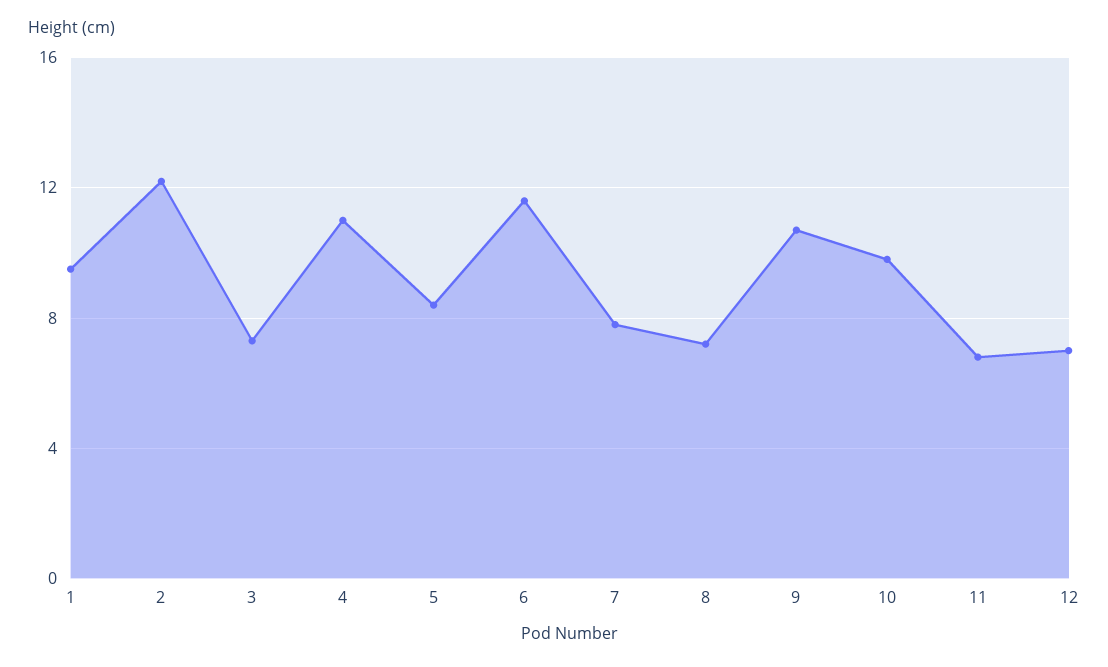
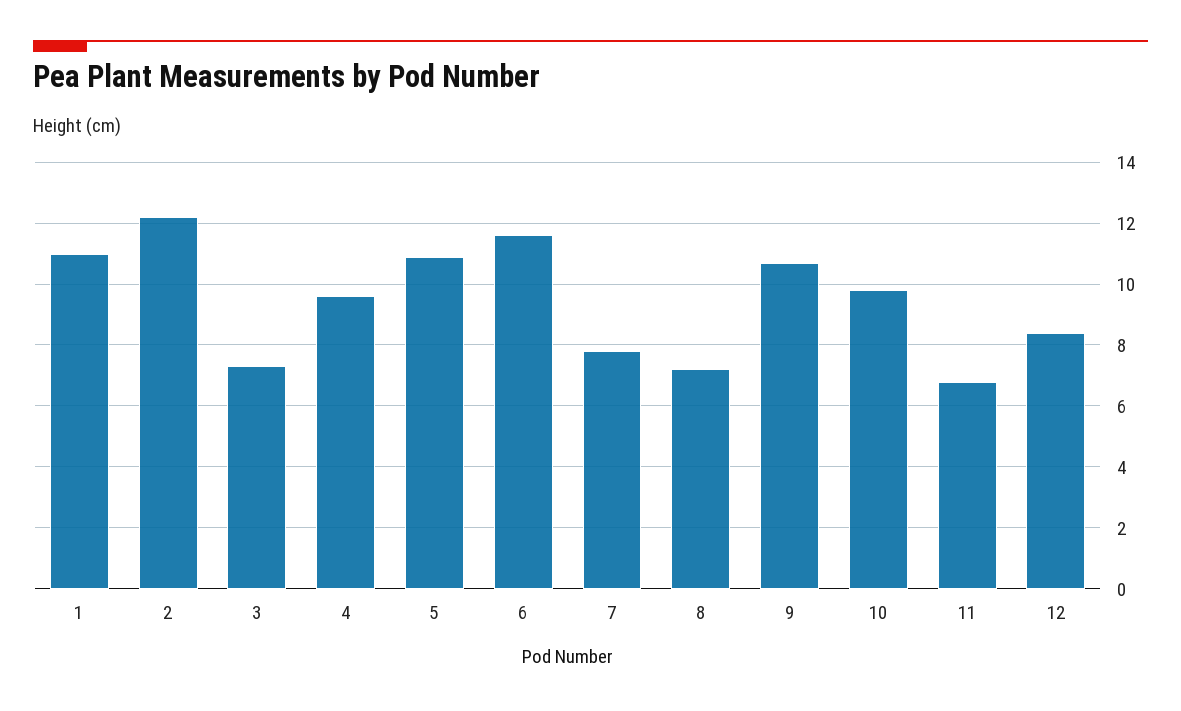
  {
-   "1": 9.5,
+   "1": 11,
    "2": 12,
    "3": 7.5,
-   "4": 11,
+   "4": 9.5,
-   "5": 8.5,
+   "5": 11,
    "6": 11.5,
    "7": 8,
    "8": 7,
    "9": 10.5,
    "10": 10,
    "11": 7,
-   "12": 7
+   "12": 8.5
  }

